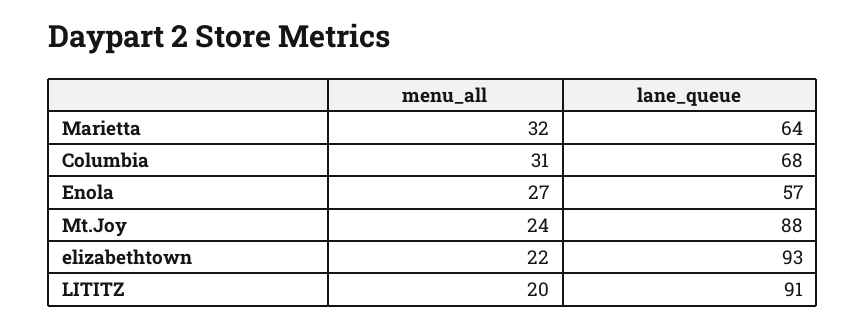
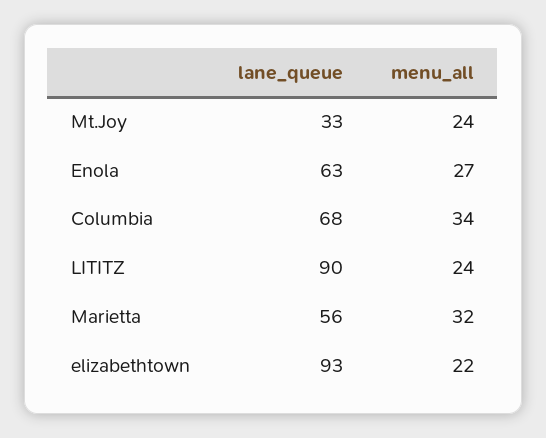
  {
    "menu_all": {
      "Marietta": 32,
-     "Columbia": 31,
+     "Columbia": 34,
      "Enola": 27,
      "Mt.Joy": 24,
      "elizabethtown": 22,
-     "LITITZ": 20
+     "LITITZ": 24
    },
    "lane_queue": {
-     "Marietta": 64,
+     "Marietta": 56,
      "Columbia": 68,
-     "Enola": 57,
+     "Enola": 63,
-     "Mt.Joy": 88,
+     "Mt.Joy": 33,
      "elizabethtown": 93,
-     "LITITZ": 91
+     "LITITZ": 90
    }
  }

